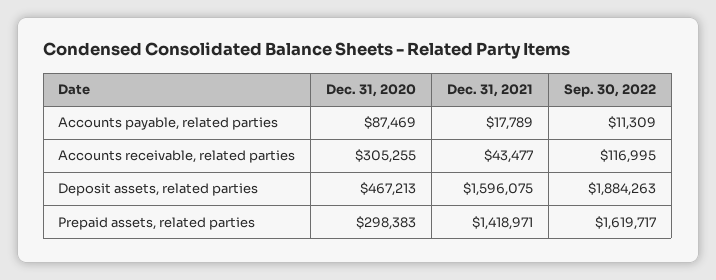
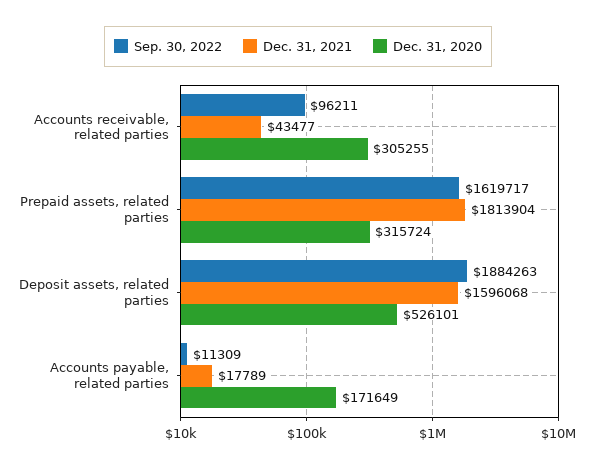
  {
    "Dec. 31, 2020": {
-     "Accounts payable, related parties": 87469,
+     "Accounts payable, related parties": 171649,
      "Accounts receivable, related parties": 305255,
-     "Deposit assets, related parties": 467213,
+     "Deposit assets, related parties": 526101,
-     "Prepaid assets, related parties": 298383
+     "Prepaid assets, related parties": 315724
    },
    "Dec. 31, 2021": {
      "Accounts payable, related parties": 17789,
      "Accounts receivable, related parties": 43477,
-     "Deposit assets, related parties": 1596075,
+     "Deposit assets, related parties": 1596068,
-     "Prepaid assets, related parties": 1418971
+     "Prepaid assets, related parties": 1813904
    },
    "Sep. 30, 2022": {
      "Accounts payable, related parties": 11309,
-     "Accounts receivable, related parties": 116995,
+     "Accounts receivable, related parties": 96211,
      "Deposit assets, related parties": 1884263,
      "Prepaid assets, related parties": 1619717
    }
  }

